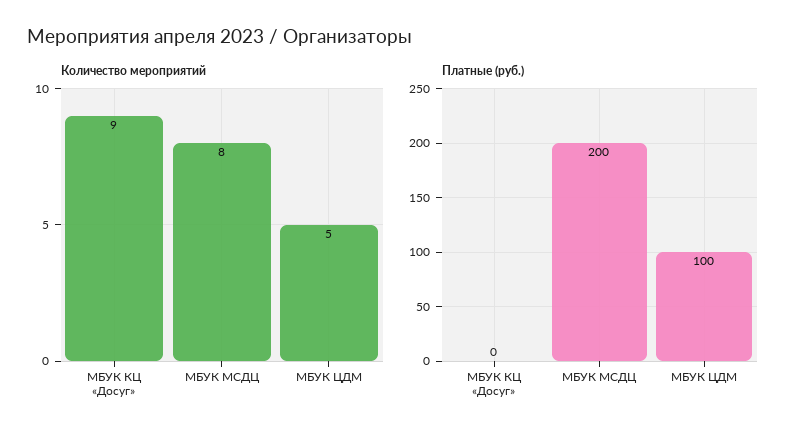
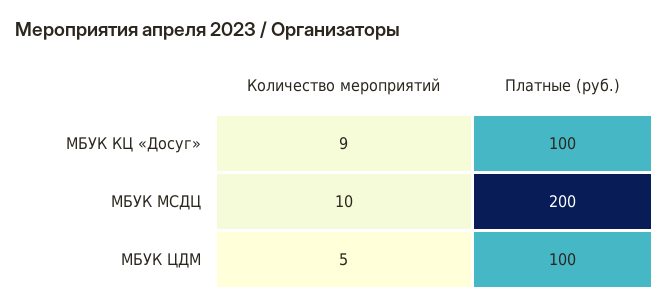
  {
    "Количество мероприятий": {
      "МБУК КЦ «Досуг»": 9,
-     "МБУК МСДЦ": 8,
+     "МБУК МСДЦ": 10,
      "МБУК ЦДМ": 5
    },
    "Платные (руб.)": {
-     "МБУК КЦ «Досуг»": 0,
+     "МБУК КЦ «Досуг»": 100,
      "МБУК МСДЦ": 200,
      "МБУК ЦДМ": 100
    }
  }

